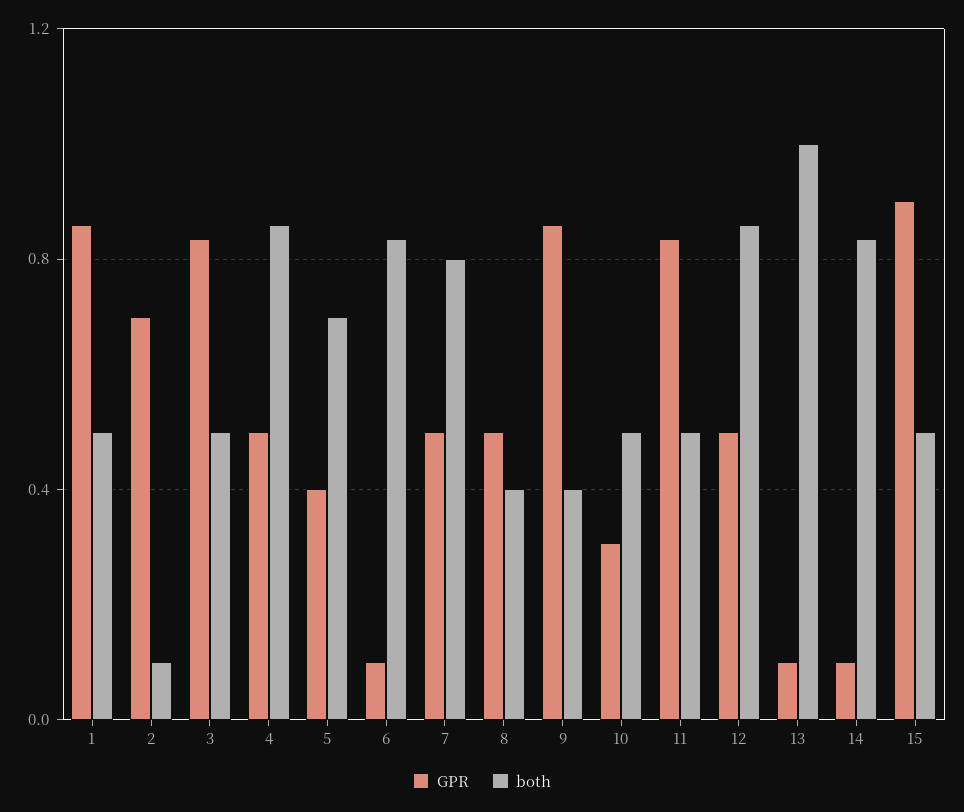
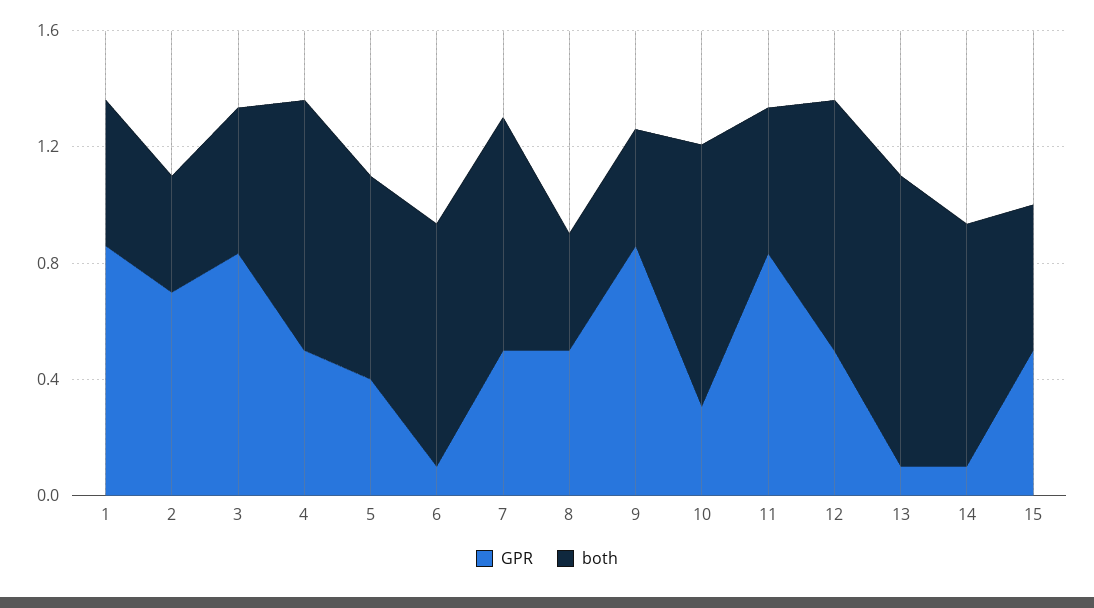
  {
    "GPR": {
      "1": 0.85,
      "2": 0.7,
      "3": 0.85,
      "4": 0.5,
      "5": 0.4,
      "6": 0.1,
      "7": 0.5,
      "8": 0.5,
      "9": 0.85,
      "10": 0.3,
      "11": 0.85,
      "12": 0.5,
      "13": 0.1,
      "14": 0.1,
-     "15": 0.9
+     "15": 0.5
    },
    "both": {
      "1": 0.5,
-     "2": 0.1,
+     "2": 0.4,
      "3": 0.5,
      "4": 0.85,
      "5": 0.7,
      "6": 0.85,
      "7": 0.8,
      "8": 0.4,
      "9": 0.4,
-     "10": 0.5,
+     "10": 0.9,
      "11": 0.5,
      "12": 0.85,
      "13": 1,
      "14": 0.85,
      "15": 0.5
    }
  }

